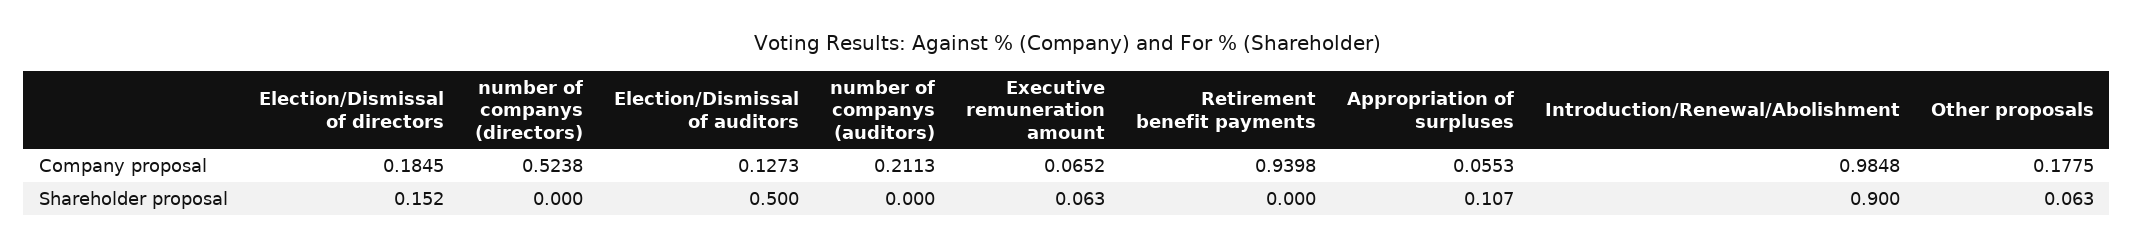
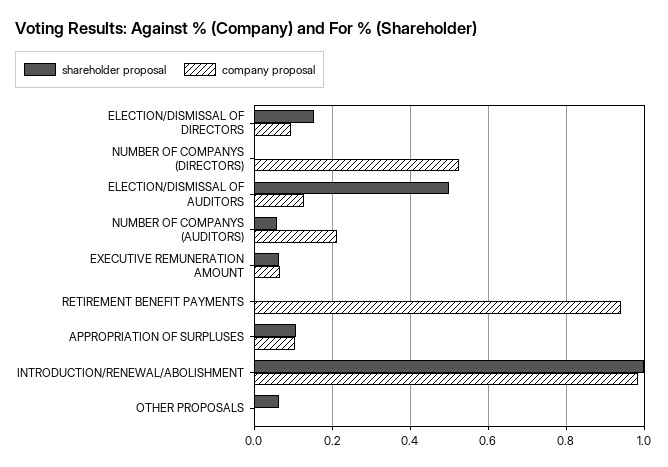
  {
    "Company proposal": {
-     "Election/Dismissal of directors": 0.1845,
+     "Election/Dismissal of directors": 0.1,
      "number of companys (directors)": 0.5238,
      "Election/Dismissal of auditors": 0.1273,
      "number of companys (auditors)": 0.2113,
      "Executive remuneration amount": 0.0652,
      "Retirement benefit payments": 0.9398,
-     "Appropriation of surpluses": 0.0553,
+     "Appropriation of surpluses": 0.1,
      "Introduction/Renewal/Abolishment": 0.9848,
-     "Other proposals": 0.1775
+     "Other proposals": 0
    },
    "Shareholder proposal": {
      "Election/Dismissal of directors": 0.152,
      "number of companys (directors)": 0,
      "Election/Dismissal of auditors": 0.5,
-     "number of companys (auditors)": 0,
+     "number of companys (auditors)": 0.06,
      "Executive remuneration amount": 0.063,
      "Retirement benefit payments": 0,
      "Appropriation of surpluses": 0.107,
-     "Introduction/Renewal/Abolishment": 0.9,
+     "Introduction/Renewal/Abolishment": 1,
      "Other proposals": 0.063
    }
  }

